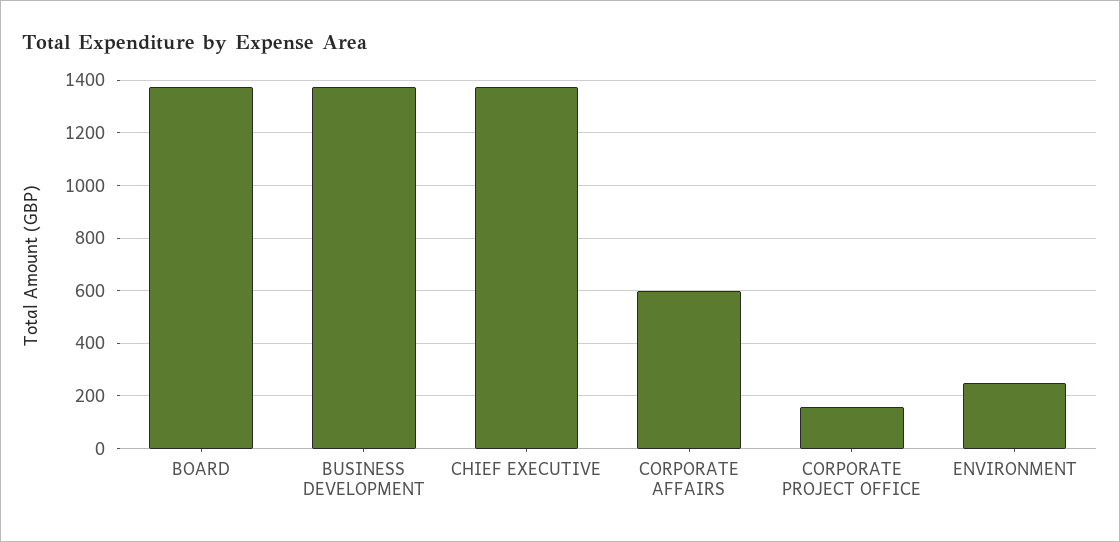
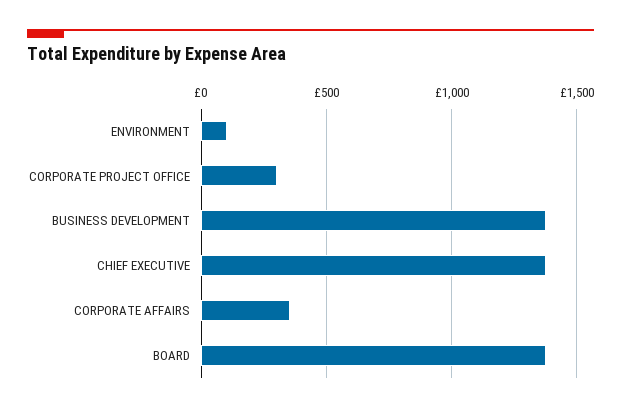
  {
    "BOARD": 1375,
    "BUSINESS DEVELOPMENT": 1375,
    "CHIEF EXECUTIVE": 1375,
-   "CORPORATE AFFAIRS": 600,
+   "CORPORATE AFFAIRS": 350,
-   "CORPORATE PROJECT OFFICE": 150,
+   "CORPORATE PROJECT OFFICE": 300,
-   "ENVIRONMENT": 250
+   "ENVIRONMENT": 100
  }

